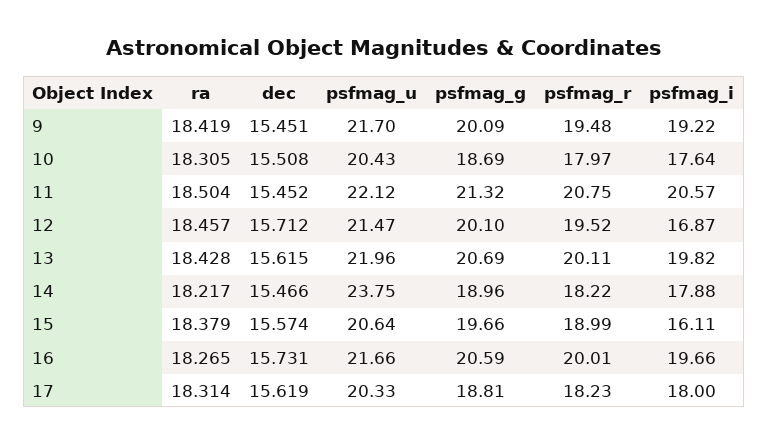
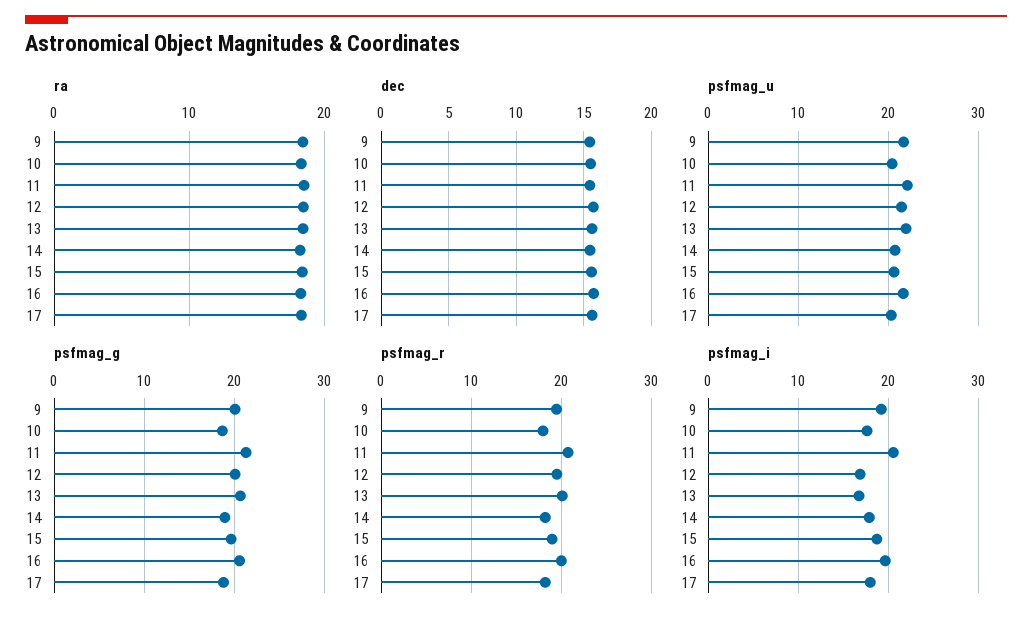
  {
    "ra": {
      "9": 18.419,
      "10": 18.305,
      "11": 18.504,
      "12": 18.457,
      "13": 18.428,
      "14": 18.217,
      "15": 18.379,
      "16": 18.265,
      "17": 18.314
    },
    "dec": {
      "9": 15.451,
      "10": 15.508,
      "11": 15.452,
      "12": 15.712,
      "13": 15.615,
      "14": 15.466,
      "15": 15.574,
      "16": 15.731,
      "17": 15.619
    },
    "psfmag_u": {
      "9": 21.7,
      "10": 20.43,
      "11": 22.12,
      "12": 21.47,
      "13": 21.96,
-     "14": 23.75,
+     "14": 21,
      "15": 20.64,
      "16": 21.66,
      "17": 20.33
    },
    "psfmag_g": {
      "9": 20.09,
      "10": 18.69,
      "11": 21.32,
      "12": 20.1,
      "13": 20.69,
      "14": 18.96,
      "15": 19.66,
      "16": 20.59,
      "17": 18.81
    },
    "psfmag_r": {
      "9": 19.48,
      "10": 17.97,
      "11": 20.75,
      "12": 19.52,
      "13": 20.11,
      "14": 18.22,
      "15": 18.99,
      "16": 20.01,
      "17": 18.23
    },
    "psfmag_i": {
      "9": 19.22,
      "10": 17.64,
      "11": 20.57,
      "12": 16.87,
-     "13": 19.82,
+     "13": 17,
      "14": 17.88,
-     "15": 16.11,
+     "15": 19,
      "16": 19.66,
      "17": 18
    }
  }

